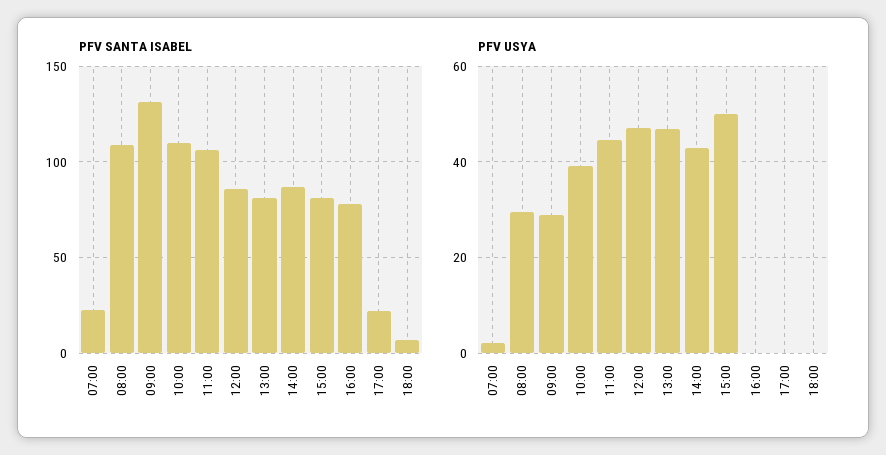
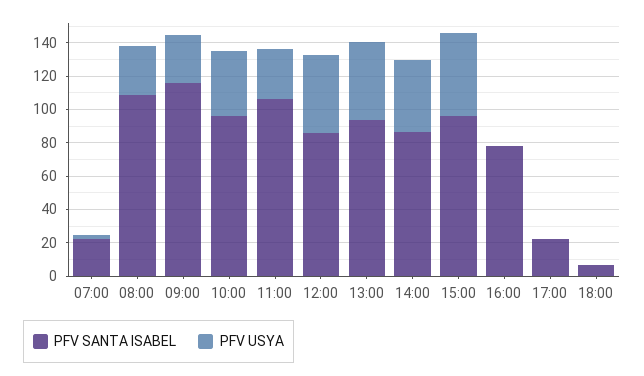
  {
    "PFV SANTA ISABEL": {
      "07:00": 25,
      "08:00": 110,
-     "09:00": 130,
+     "09:00": 115,
-     "10:00": 110,
+     "10:00": 95,
      "11:00": 105,
      "12:00": 85,
-     "13:00": 80,
+     "13:00": 95,
      "14:00": 85,
-     "15:00": 80,
+     "15:00": 95,
      "16:00": 80,
      "17:00": 20,
      "18:00": 5
    },
    "PFV USYA": {
      "07:00": 2,
      "08:00": 30,
      "09:00": 28,
      "10:00": 40,
-     "11:00": 44,
+     "11:00": 30,
      "12:00": 48,
      "13:00": 46,
      "14:00": 42,
      "15:00": 50,
      "16:00": 0,
      "17:00": 0,
      "18:00": 0
    }
  }

